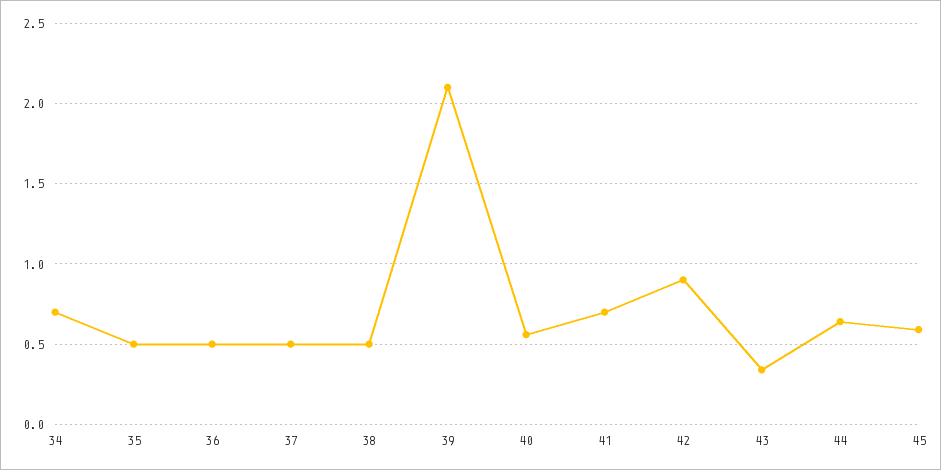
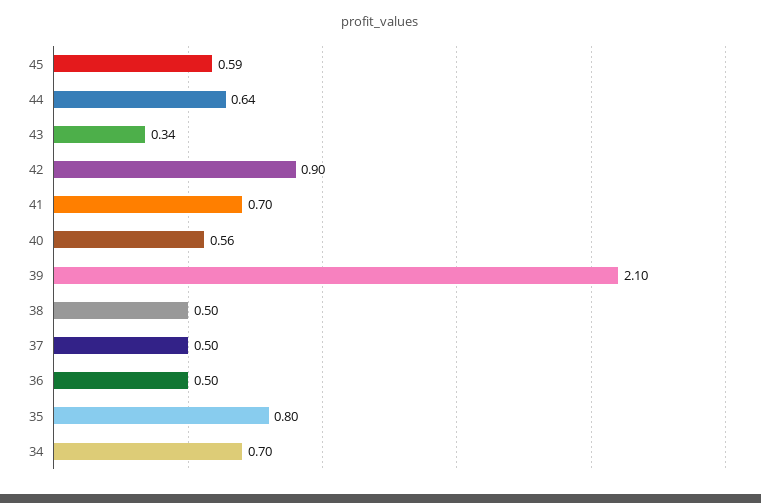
  {
    "34": 0.7,
-   "35": 0.5,
+   "35": 0.8,
    "36": 0.5,
    "37": 0.5,
    "38": 0.5,
    "39": 2.1,
    "40": 0.56,
    "41": 0.7,
    "42": 0.9,
    "43": 0.34,
    "44": 0.64,
    "45": 0.59
  }

